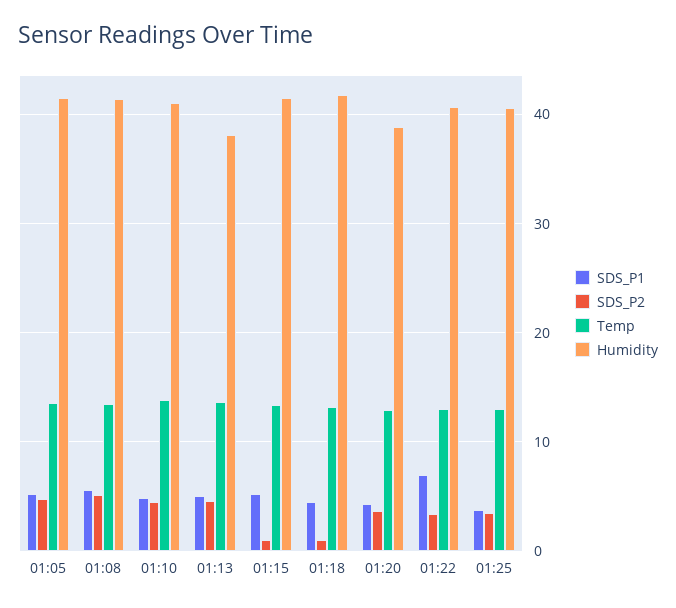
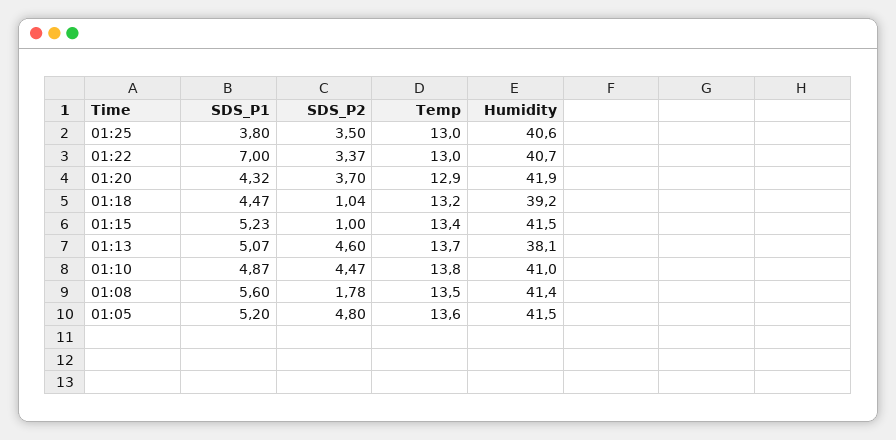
  {
    "SDS_P1": {
      "01:05": 5.2,
      "01:08": 5.6,
      "01:10": 4.87,
      "01:13": 5.07,
      "01:15": 5.23,
      "01:18": 4.47,
      "01:20": 4.32,
      "01:22": 7,
      "01:25": 3.8
    },
    "SDS_P2": {
      "01:05": 4.8,
-     "01:08": 5,
+     "01:08": 1.78,
      "01:10": 4.47,
      "01:13": 4.6,
      "01:15": 1,
      "01:18": 1.04,
      "01:20": 3.7,
      "01:22": 3.37,
      "01:25": 3.5
    },
    "Temp": {
      "01:05": 13.6,
      "01:08": 13.5,
      "01:10": 13.8,
      "01:13": 13.7,
      "01:15": 13.4,
      "01:18": 13.2,
      "01:20": 12.9,
      "01:22": 13,
      "01:25": 13
    },
    "Humidity": {
      "01:05": 41.5,
      "01:08": 41.4,
      "01:10": 41,
      "01:13": 38.1,
      "01:15": 41.5,
-     "01:18": 42,
+     "01:18": 39.2,
-     "01:20": 39,
+     "01:20": 41.9,
      "01:22": 40.7,
      "01:25": 40.6
    }
  }

